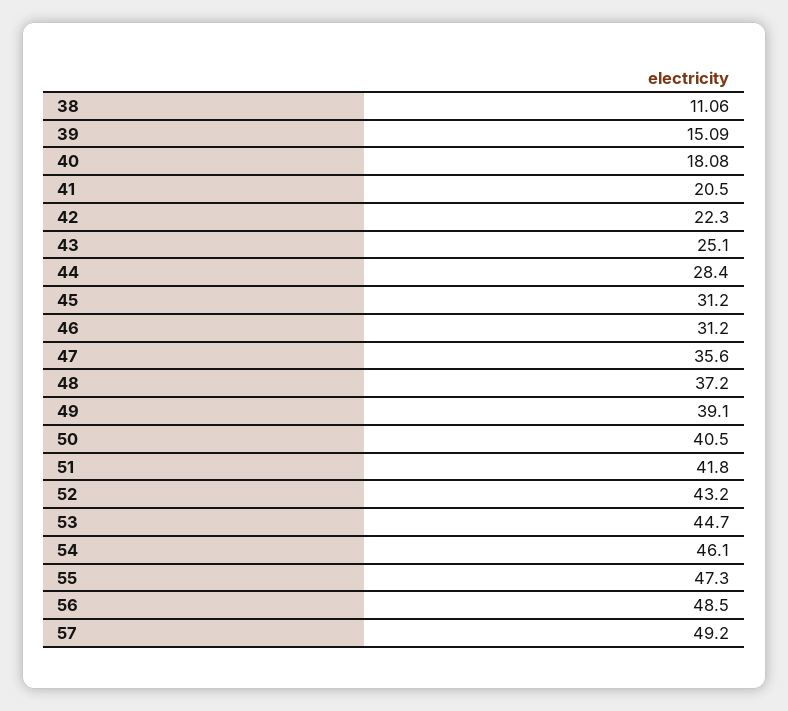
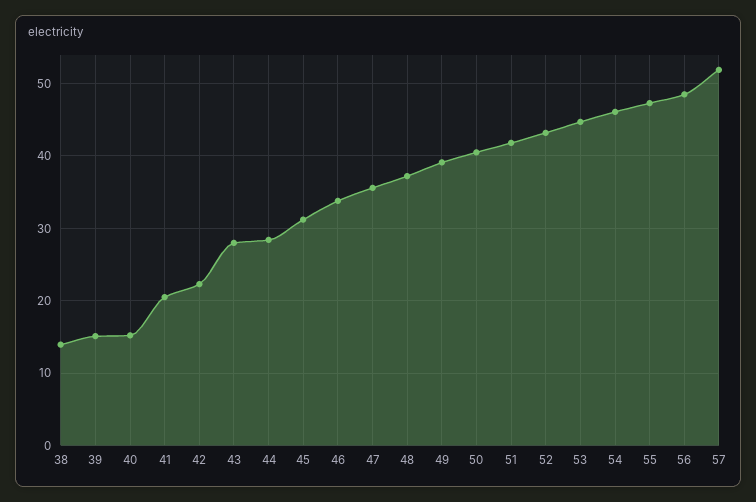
  {
-   "38": 11.06,
+   "38": 14,
    "39": 15.09,
-   "40": 18.08,
+   "40": 15,
    "41": 20.5,
    "42": 22.3,
-   "43": 25.1,
+   "43": 28,
    "44": 28.4,
    "45": 31.2,
-   "46": 31.2,
+   "46": 34,
    "47": 35.6,
    "48": 37.2,
    "49": 39.1,
    "50": 40.5,
    "51": 41.8,
    "52": 43.2,
    "53": 44.7,
    "54": 46.1,
    "55": 47.3,
    "56": 48.5,
-   "57": 49.2
+   "57": 52
  }

